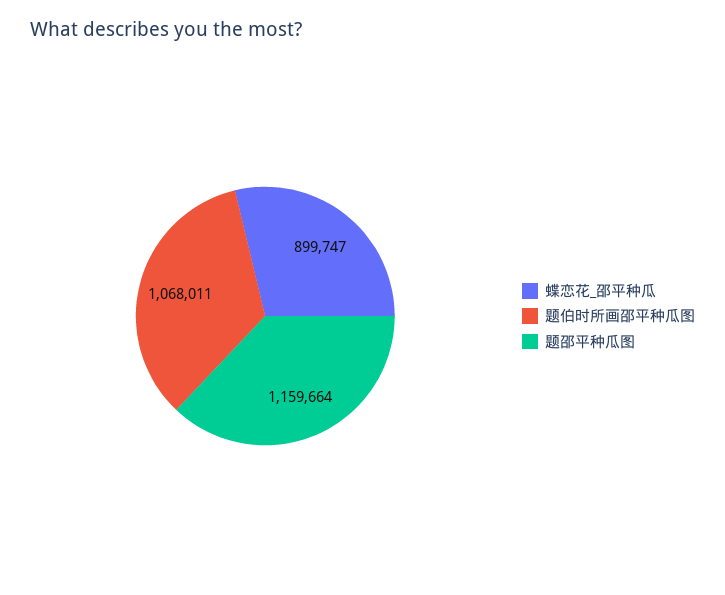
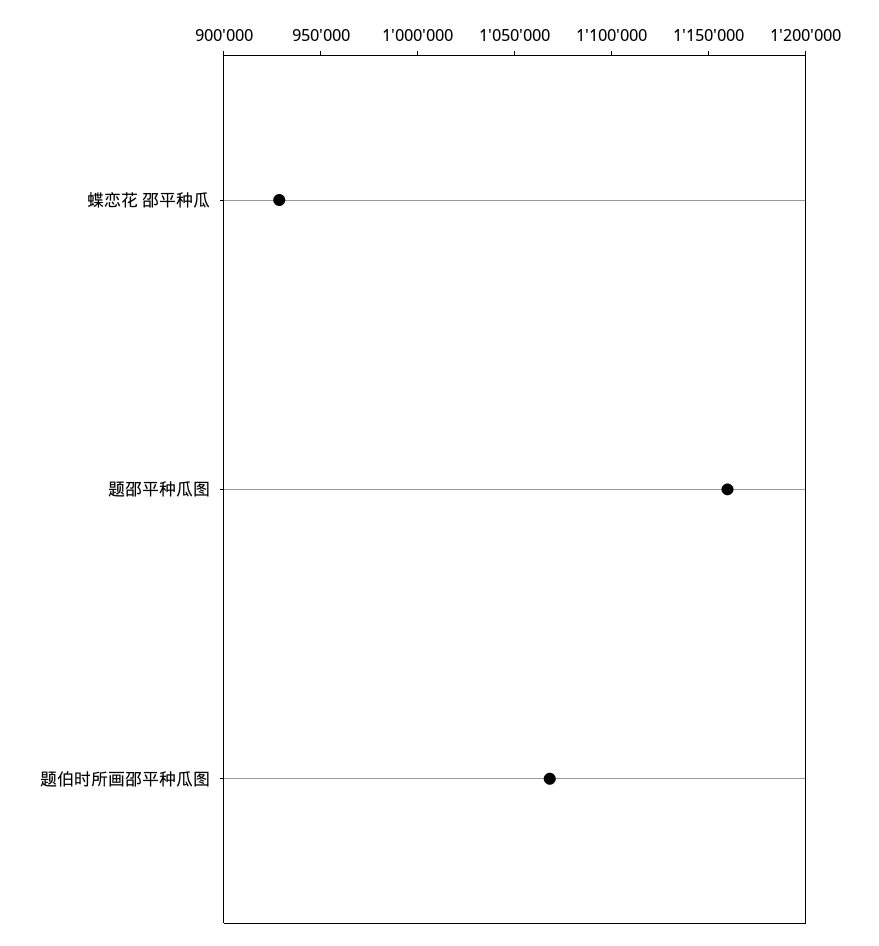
  {
-   "蝶恋花_邵平种瓜": 899747,
+   "蝶恋花_邵平种瓜": 930000,
    "题伯时所画邵平种瓜图": 1068011,
    "题邵平种瓜图": 1159664
  }

